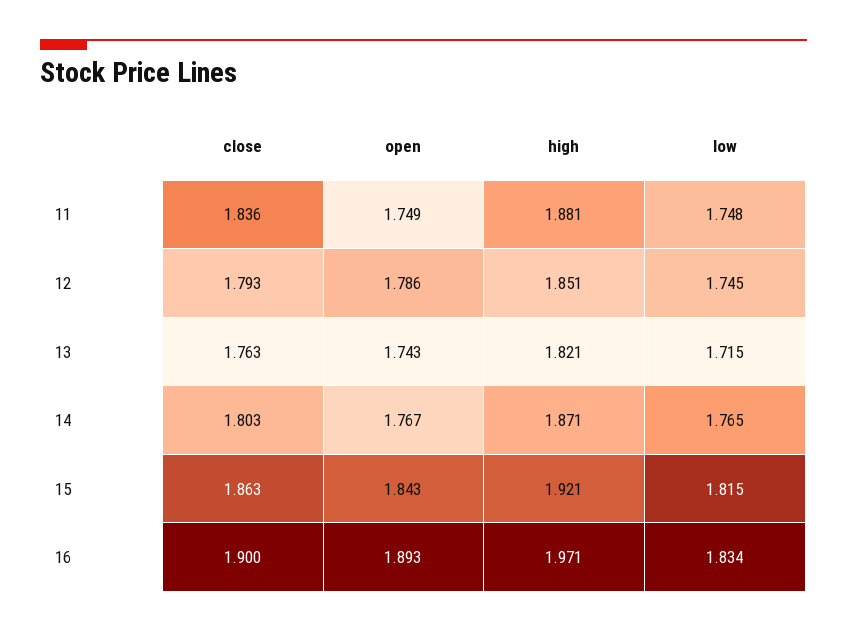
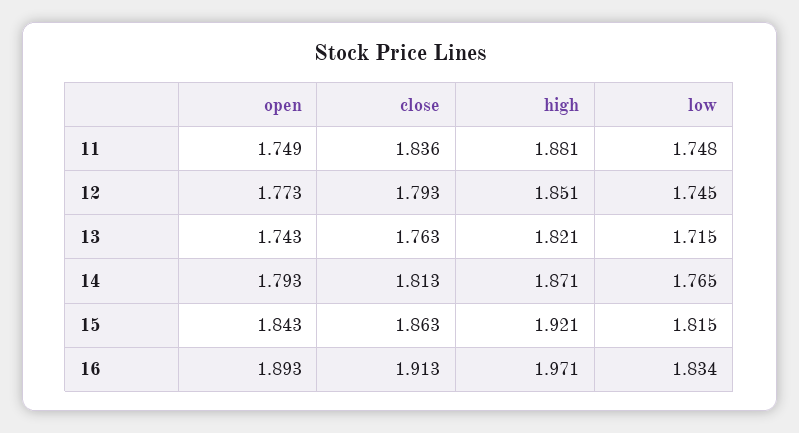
  {
    "close": {
      "11": 1.836,
      "12": 1.793,
      "13": 1.763,
-     "14": 1.803,
+     "14": 1.813,
      "15": 1.863,
-     "16": 1.9
+     "16": 1.913
    },
    "open": {
      "11": 1.749,
-     "12": 1.786,
+     "12": 1.773,
      "13": 1.743,
-     "14": 1.767,
+     "14": 1.793,
      "15": 1.843,
      "16": 1.893
    },
    "high": {
      "11": 1.881,
      "12": 1.851,
      "13": 1.821,
      "14": 1.871,
      "15": 1.921,
      "16": 1.971
    },
    "low": {
      "11": 1.748,
      "12": 1.745,
      "13": 1.715,
      "14": 1.765,
      "15": 1.815,
      "16": 1.834
    }
  }

